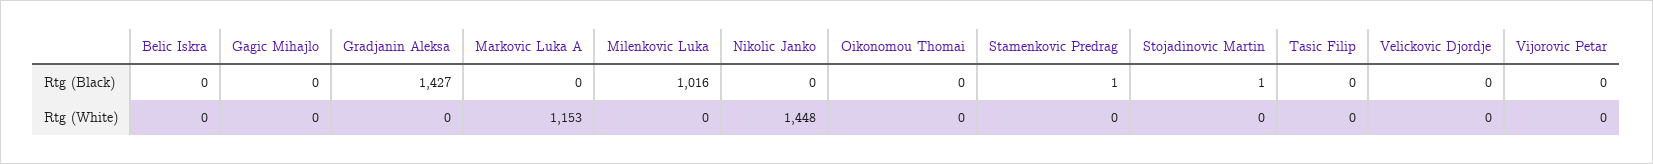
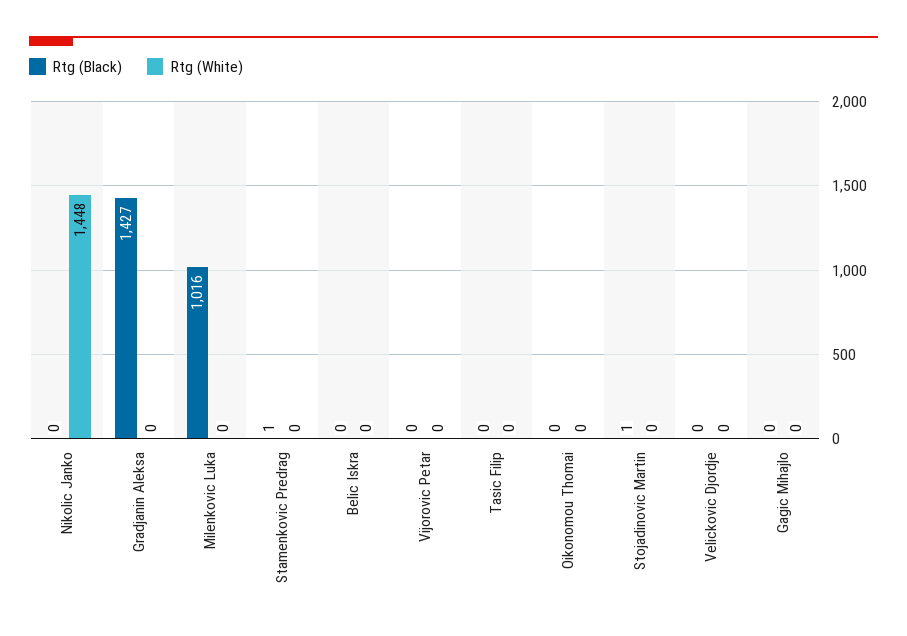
  {
    "Rtg (Black)": {
      "Belic Iskra": 0,
      "Gagic Mihajlo": 0,
      "Gradjanin Aleksa": 1427,
-     "Markovic Luka A": 0,
      "Milenkovic Luka": 1016,
      "Nikolic Janko": 0,
      "Oikonomou Thomai": 0,
      "Stamenkovic Predrag": 1,
      "Stojadinovic Martin": 1,
      "Tasic Filip": 0,
      "Velickovic Djordje": 0,
      "Vijorovic Petar": 0
    },
    "Rtg (White)": {
      "Belic Iskra": 0,
      "Gagic Mihajlo": 0,
      "Gradjanin Aleksa": 0,
-     "Markovic Luka A": 1153,
      "Milenkovic Luka": 0,
      "Nikolic Janko": 1448,
      "Oikonomou Thomai": 0,
      "Stamenkovic Predrag": 0,
      "Stojadinovic Martin": 0,
      "Tasic Filip": 0,
      "Velickovic Djordje": 0,
      "Vijorovic Petar": 0
    }
  }

